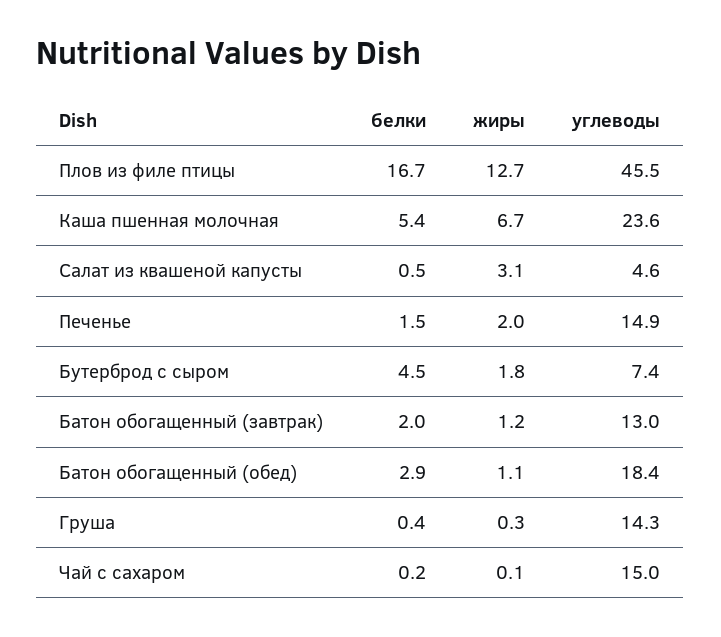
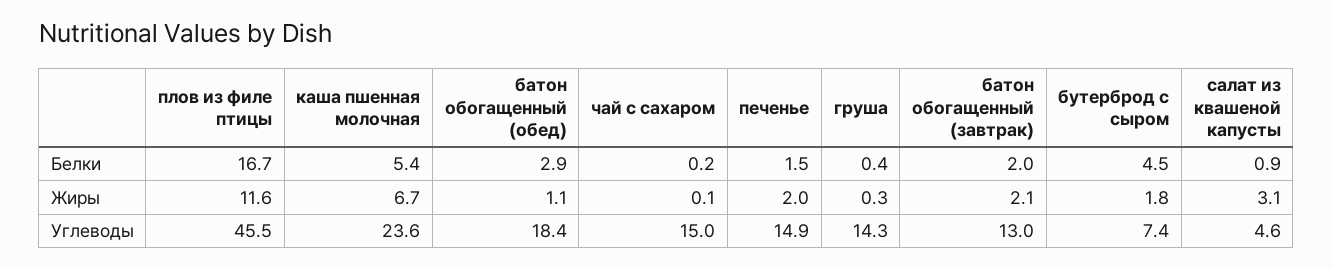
  {
    "белки": {
      "Плов из филе птицы": 16.7,
      "Каша пшенная молочная": 5.4,
-     "Салат из квашеной капусты": 0.5,
+     "Салат из квашеной капусты": 0.9,
      "Печенье": 1.5,
      "Бутерброд с сыром": 4.5,
      "Батон обогащенный (завтрак)": 2,
      "Батон обогащенный (обед)": 2.9,
      "Груша": 0.4,
      "Чай с сахаром": 0.2
    },
    "жиры": {
-     "Плов из филе птицы": 12.7,
+     "Плов из филе птицы": 11.6,
      "Каша пшенная молочная": 6.7,
      "Салат из квашеной капусты": 3.1,
      "Печенье": 2,
      "Бутерброд с сыром": 1.8,
-     "Батон обогащенный (завтрак)": 1.2,
+     "Батон обогащенный (завтрак)": 2.1,
      "Батон обогащенный (обед)": 1.1,
      "Груша": 0.3,
      "Чай с сахаром": 0.1
    },
    "углеводы": {
      "Плов из филе птицы": 45.5,
      "Каша пшенная молочная": 23.6,
      "Салат из квашеной капусты": 4.6,
      "Печенье": 14.9,
      "Бутерброд с сыром": 7.4,
      "Батон обогащенный (завтрак)": 13,
      "Батон обогащенный (обед)": 18.4,
      "Груша": 14.3,
      "Чай с сахаром": 15
    }
  }

